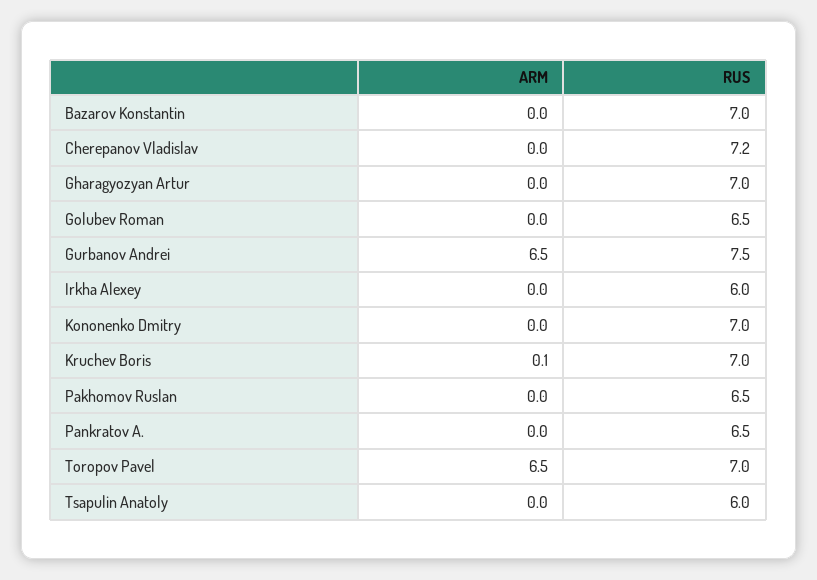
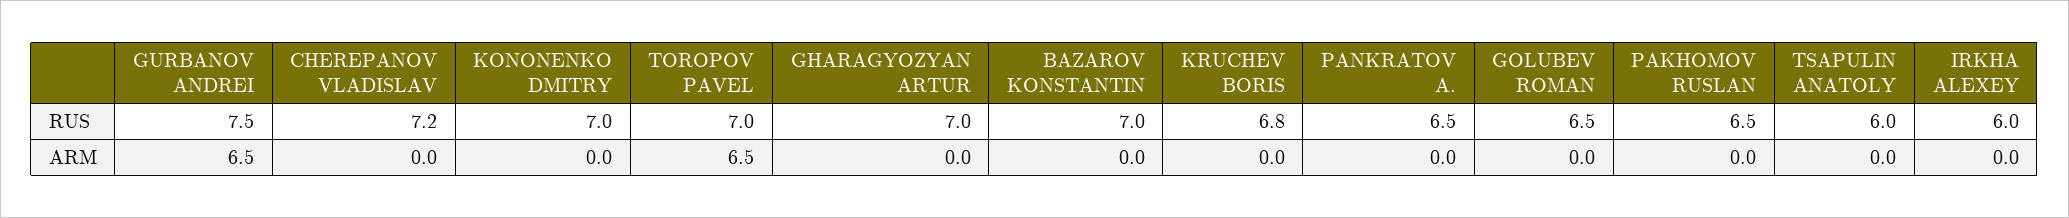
  {
    "ARM": {
      "Bazarov Konstantin": 0,
      "Cherepanov Vladislav": 0,
      "Gharagyozyan Artur": 0,
      "Golubev Roman": 0,
      "Gurbanov Andrei": 6.5,
      "Irkha Alexey": 0,
      "Kononenko Dmitry": 0,
-     "Kruchev Boris": 0.1,
+     "Kruchev Boris": 0,
      "Pakhomov Ruslan": 0,
      "Pankratov A.": 0,
      "Toropov Pavel": 6.5,
      "Tsapulin Anatoly": 0
    },
    "RUS": {
      "Bazarov Konstantin": 7,
      "Cherepanov Vladislav": 7.2,
      "Gharagyozyan Artur": 7,
      "Golubev Roman": 6.5,
      "Gurbanov Andrei": 7.5,
      "Irkha Alexey": 6,
      "Kononenko Dmitry": 7,
-     "Kruchev Boris": 7,
+     "Kruchev Boris": 6.8,
      "Pakhomov Ruslan": 6.5,
      "Pankratov A.": 6.5,
      "Toropov Pavel": 7,
      "Tsapulin Anatoly": 6
    }
  }

